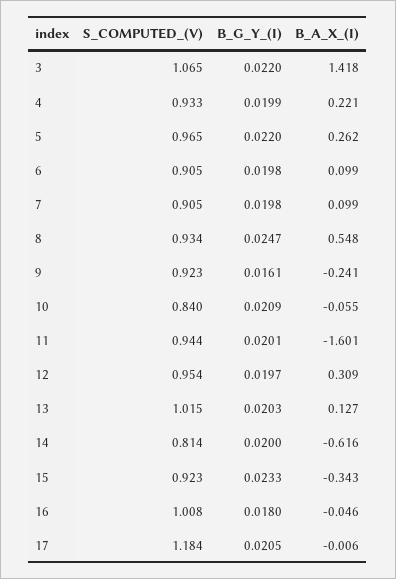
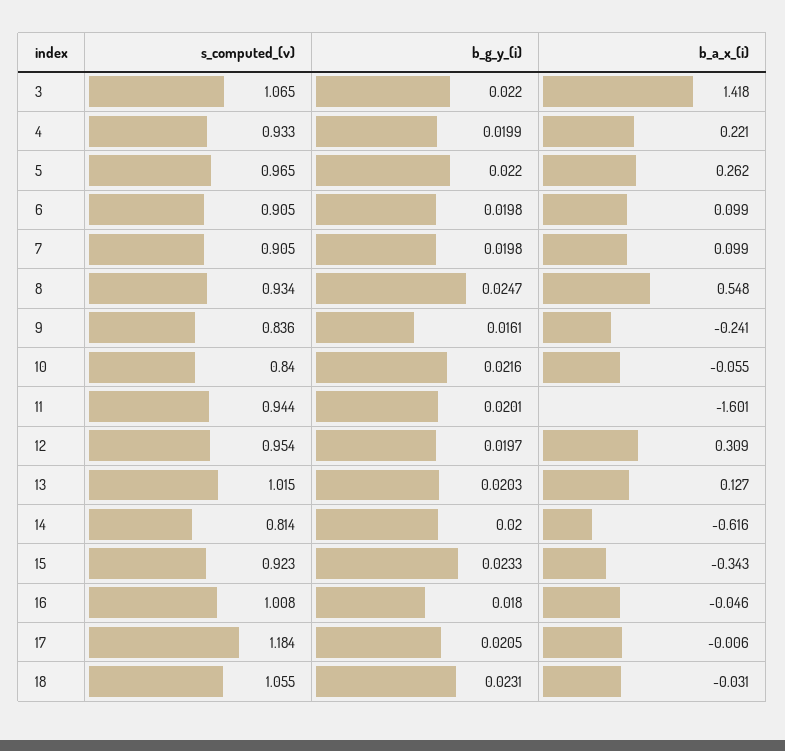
  {
    "S_COMPUTED_(V)": {
      "3": 1.065,
      "4": 0.933,
      "5": 0.965,
      "6": 0.905,
      "7": 0.905,
      "8": 0.934,
-     "9": 0.923,
+     "9": 0.836,
      "10": 0.84,
      "11": 0.944,
      "12": 0.954,
      "13": 1.015,
      "14": 0.814,
      "15": 0.923,
      "16": 1.008,
-     "17": 1.184
+     "17": 1.184,
+     "18": 1.055
    },
    "B_G_Y_(I)": {
      "3": 0.022,
      "4": 0.0199,
      "5": 0.022,
      "6": 0.0198,
      "7": 0.0198,
      "8": 0.0247,
      "9": 0.0161,
-     "10": 0.0209,
+     "10": 0.0216,
      "11": 0.0201,
      "12": 0.0197,
      "13": 0.0203,
      "14": 0.02,
      "15": 0.0233,
      "16": 0.018,
-     "17": 0.0205
+     "17": 0.0205,
+     "18": 0.0231
    },
    "B_A_X_(I)": {
      "3": 1.418,
      "4": 0.221,
      "5": 0.262,
      "6": 0.099,
      "7": 0.099,
      "8": 0.548,
      "9": -0.241,
      "10": -0.055,
      "11": -1.601,
      "12": 0.309,
      "13": 0.127,
      "14": -0.616,
      "15": -0.343,
      "16": -0.046,
-     "17": -0.006
+     "17": -0.006,
+     "18": -0.031
    }
  }

